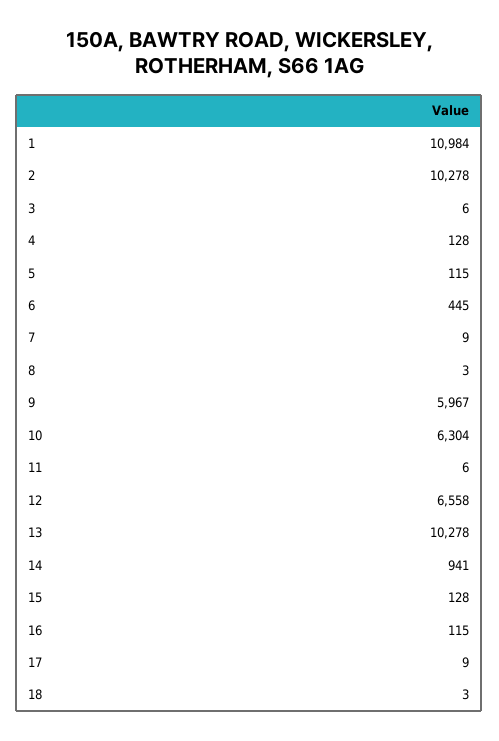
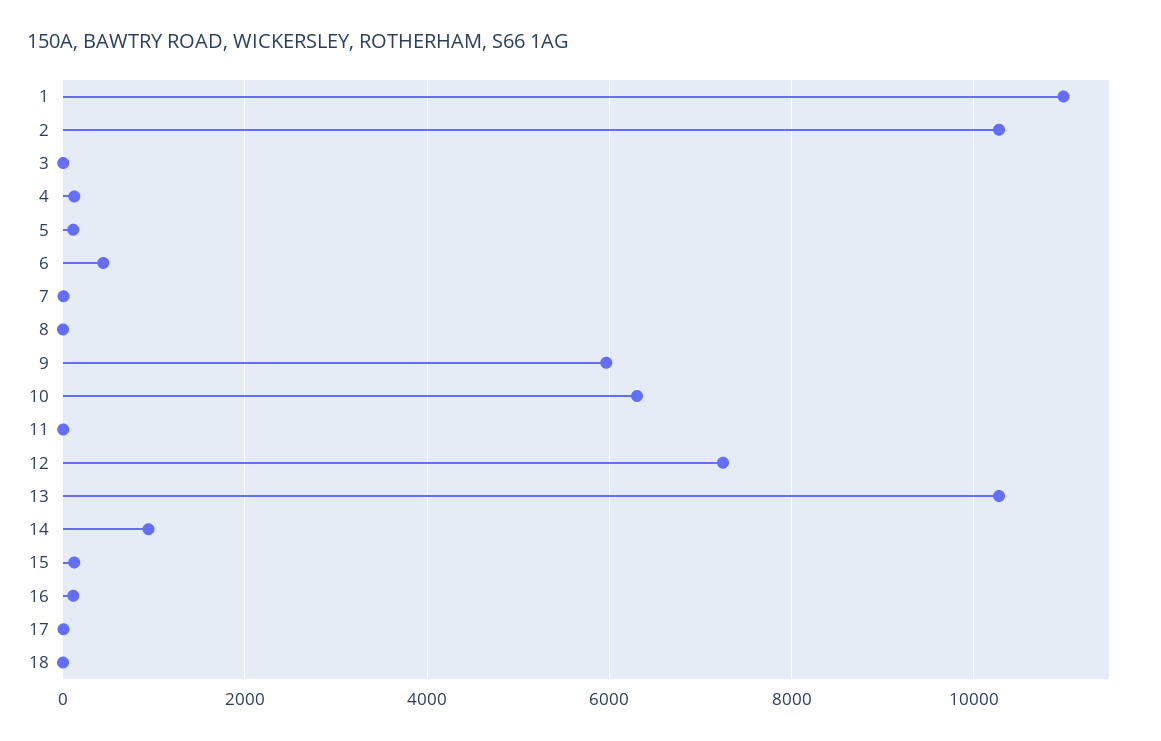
  {
    "1": 10984,
    "2": 10278,
    "3": 6,
    "4": 128,
    "5": 115,
    "6": 445,
    "7": 9,
    "8": 3,
    "9": 5967,
    "10": 6304,
    "11": 6,
-   "12": 6558,
+   "12": 7200,
    "13": 10278,
    "14": 941,
    "15": 128,
    "16": 115,
    "17": 9,
    "18": 3
  }

